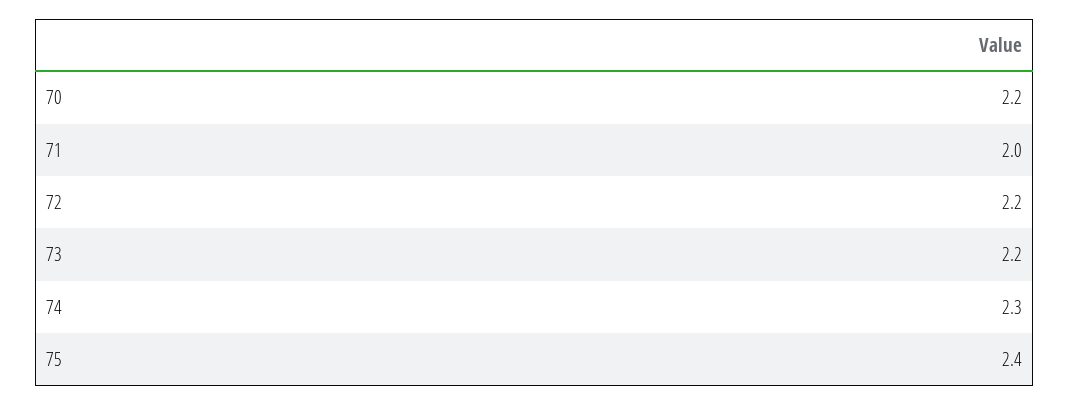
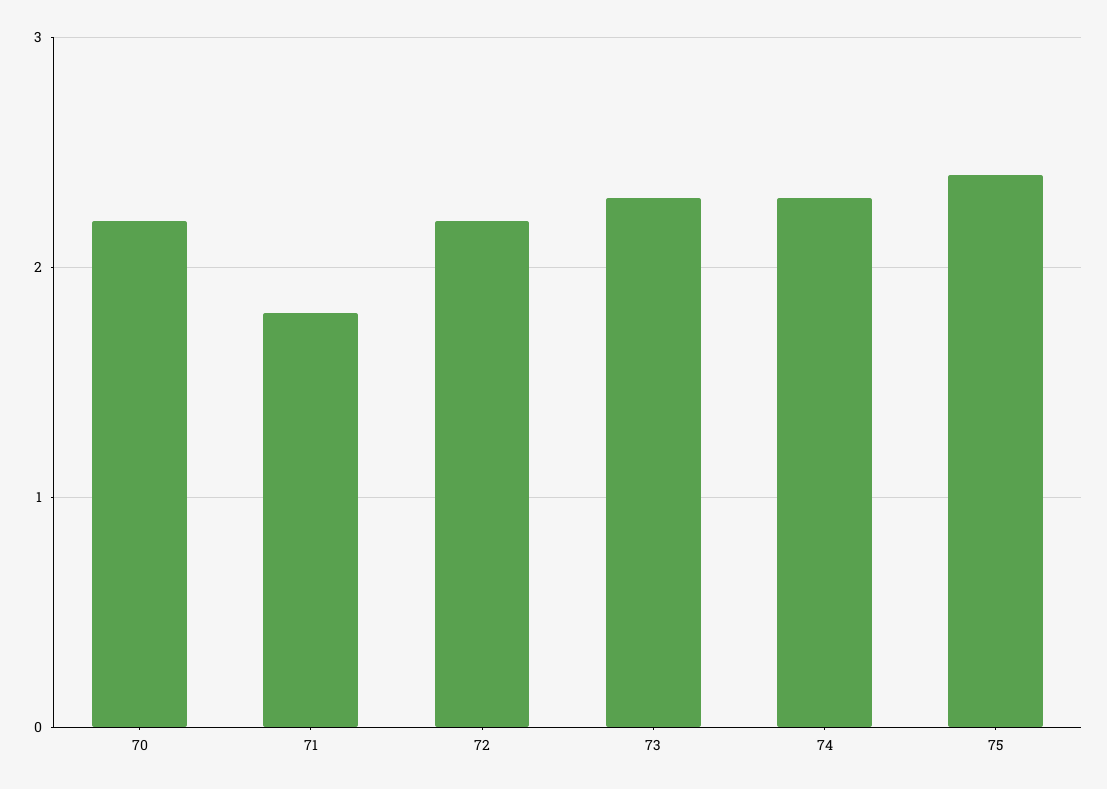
  {
    "70": 2.2,
-   "71": 2,
+   "71": 1.8,
    "72": 2.2,
-   "73": 2.2,
+   "73": 2.3,
    "74": 2.3,
    "75": 2.4
  }

